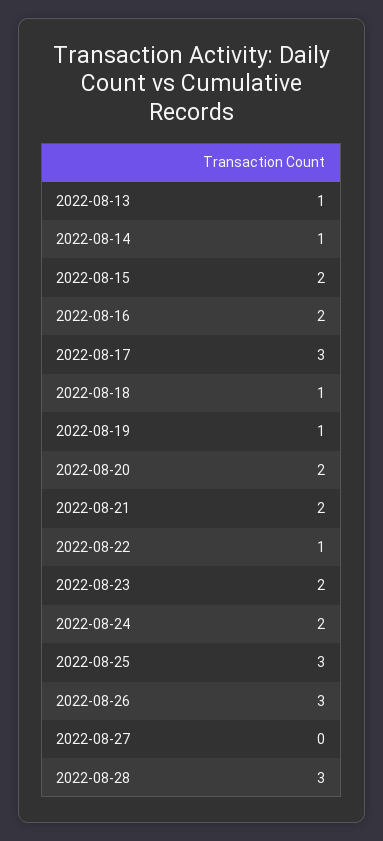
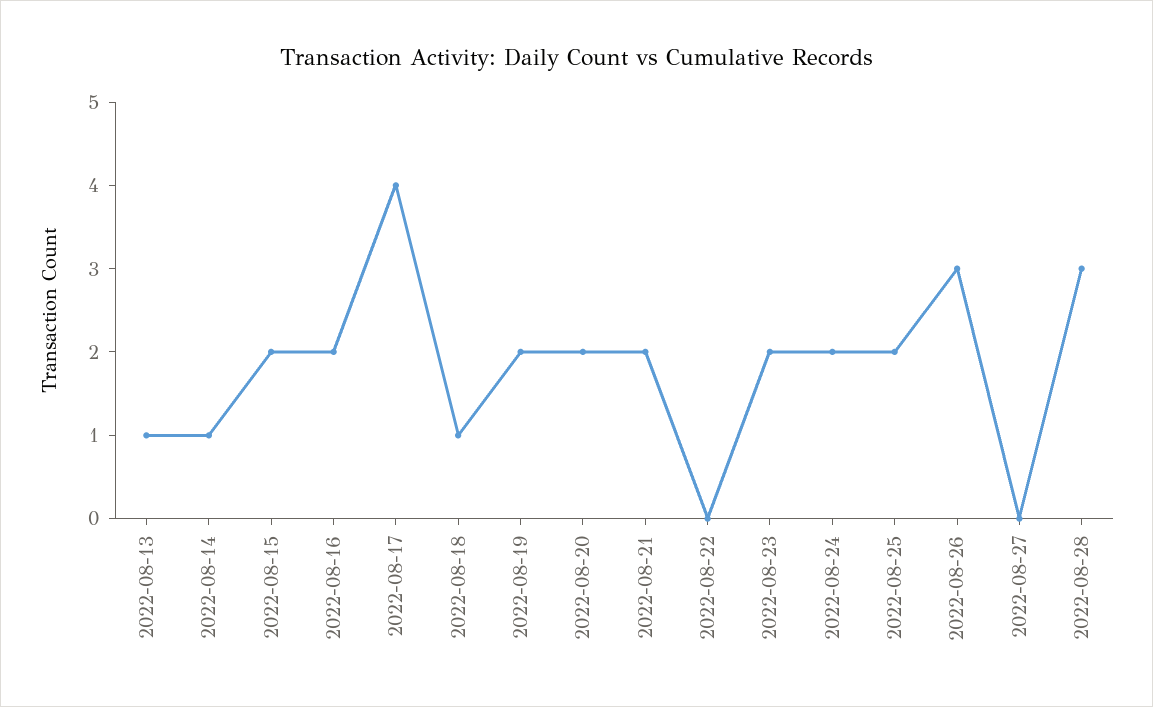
  {
    "2022-08-13": 1,
    "2022-08-14": 1,
    "2022-08-15": 2,
    "2022-08-16": 2,
-   "2022-08-17": 3,
+   "2022-08-17": 4,
    "2022-08-18": 1,
-   "2022-08-19": 1,
+   "2022-08-19": 2,
    "2022-08-20": 2,
    "2022-08-21": 2,
-   "2022-08-22": 1,
+   "2022-08-22": 0,
    "2022-08-23": 2,
    "2022-08-24": 2,
-   "2022-08-25": 3,
+   "2022-08-25": 2,
    "2022-08-26": 3,
    "2022-08-27": 0,
    "2022-08-28": 3
  }

